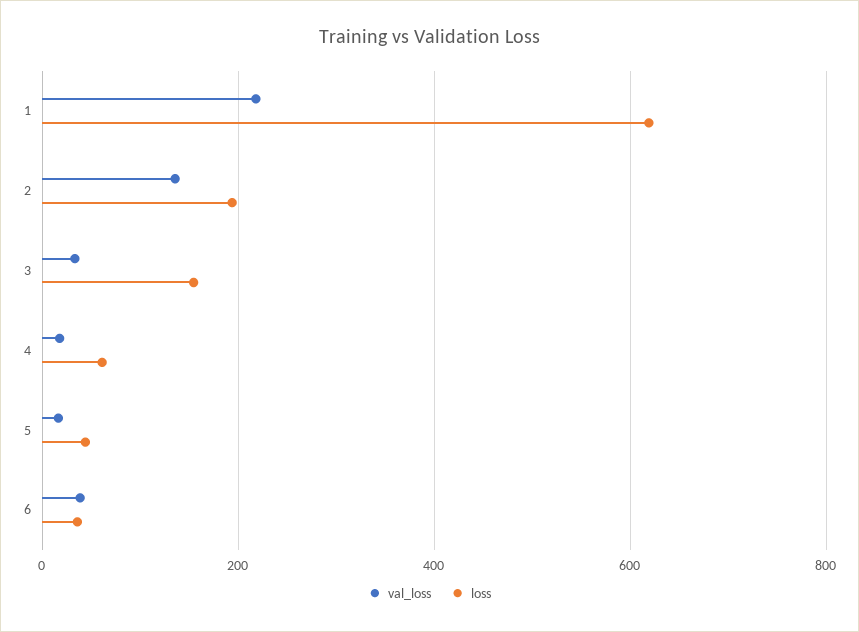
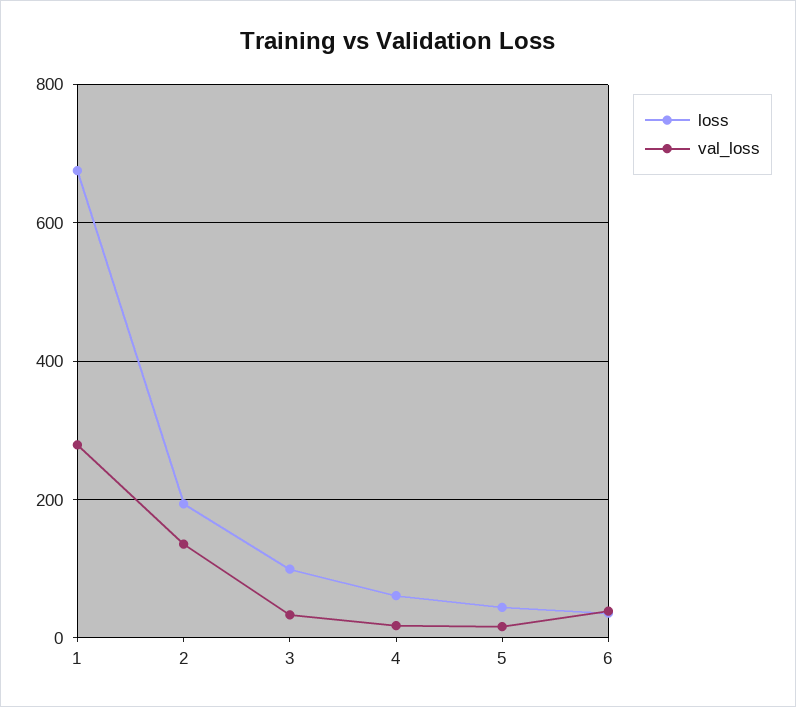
  {
    "val_loss": {
-     "1": 220,
+     "1": 280,
      "2": 140,
      "3": 40,
      "4": 20,
      "5": 20,
      "6": 40
    },
    "loss": {
-     "1": 620,
+     "1": 680,
      "2": 200,
-     "3": 160,
+     "3": 100,
      "4": 60,
      "5": 40,
      "6": 40
    }
  }

